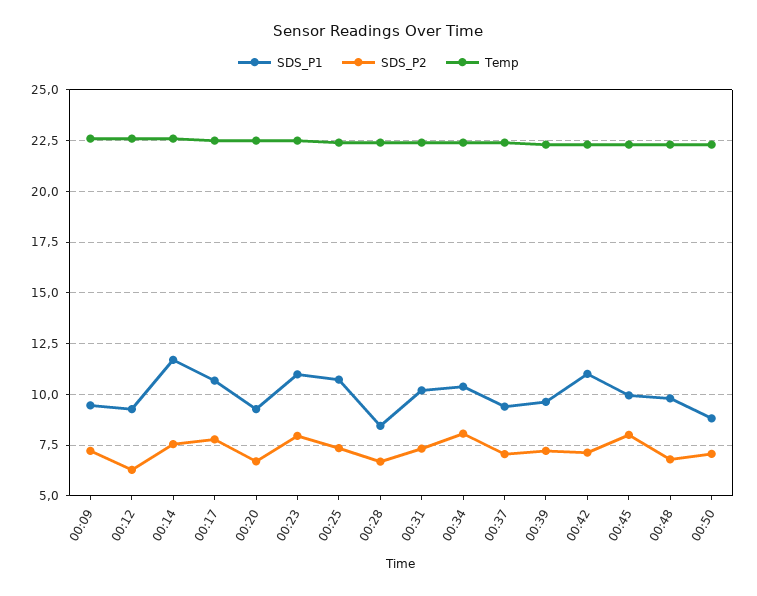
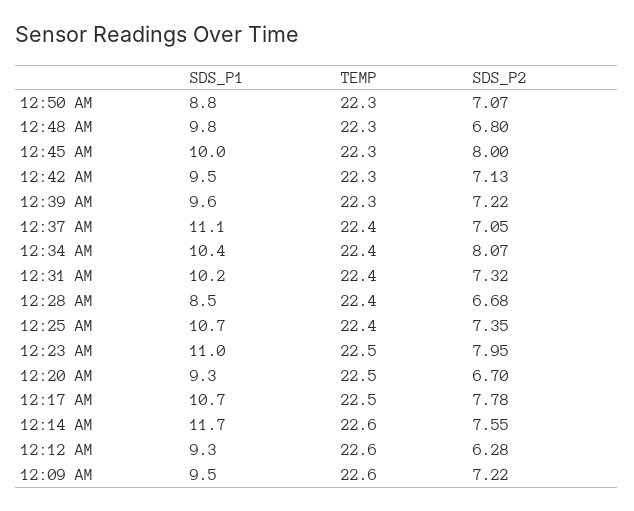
  {
    "SDS_P1": {
      "00:09": 9.5,
      "00:12": 9.3,
      "00:14": 11.7,
      "00:17": 10.7,
      "00:20": 9.3,
      "00:23": 11,
      "00:25": 10.7,
      "00:28": 8.5,
      "00:31": 10.2,
      "00:34": 10.4,
-     "00:37": 9.5,
+     "00:37": 11.1,
      "00:39": 9.6,
-     "00:42": 11,
+     "00:42": 9.5,
      "00:45": 10,
      "00:48": 9.8,
      "00:50": 8.8
    },
    "SDS_P2": {
      "00:09": 7.22,
      "00:12": 6.28,
      "00:14": 7.55,
      "00:17": 7.78,
      "00:20": 6.7,
      "00:23": 7.95,
      "00:25": 7.35,
      "00:28": 6.68,
      "00:31": 7.32,
      "00:34": 8.07,
      "00:37": 7.05,
      "00:39": 7.22,
      "00:42": 7.13,
      "00:45": 8,
      "00:48": 6.8,
      "00:50": 7.07
    },
    "Temp": {
      "00:09": 22.6,
      "00:12": 22.6,
      "00:14": 22.6,
      "00:17": 22.5,
      "00:20": 22.5,
      "00:23": 22.5,
      "00:25": 22.4,
      "00:28": 22.4,
      "00:31": 22.4,
      "00:34": 22.4,
      "00:37": 22.4,
      "00:39": 22.3,
      "00:42": 22.3,
      "00:45": 22.3,
      "00:48": 22.3,
      "00:50": 22.3
    }
  }

